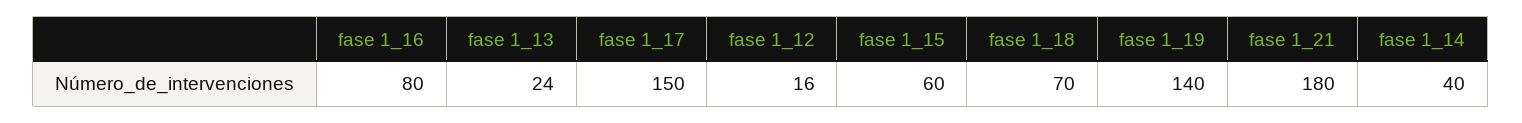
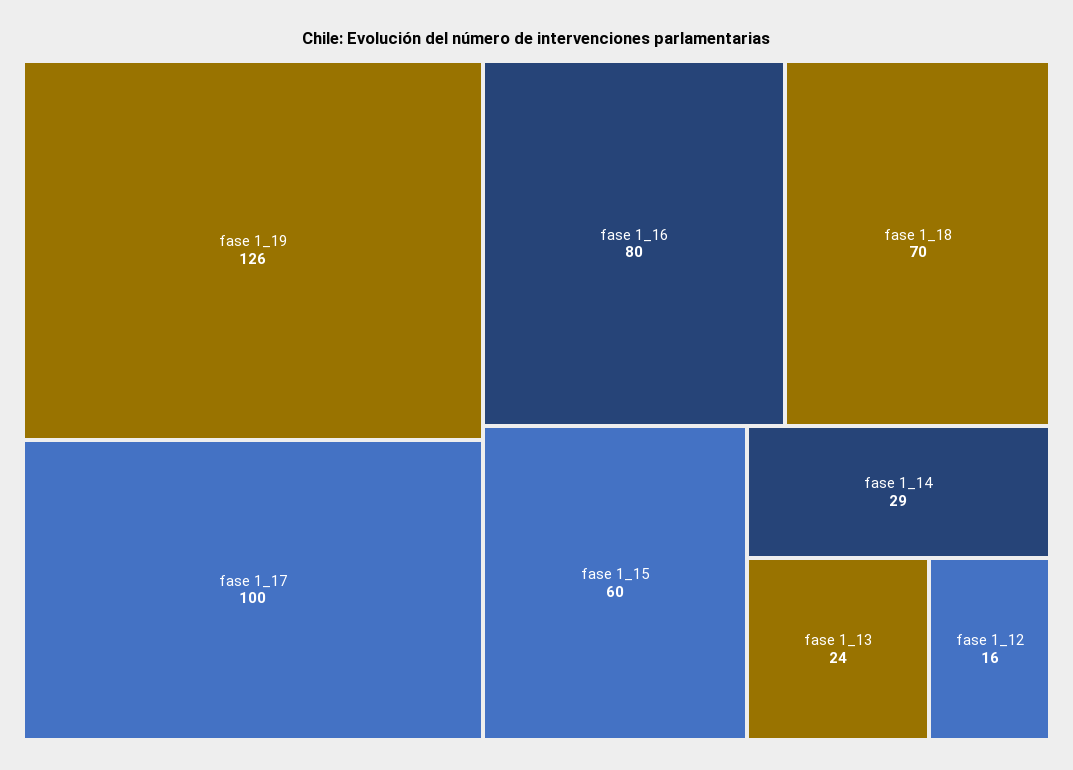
  {
    "fase 1_16": 80,
    "fase 1_13": 24,
-   "fase 1_17": 150,
+   "fase 1_17": 100,
    "fase 1_12": 16,
    "fase 1_15": 60,
    "fase 1_18": 70,
-   "fase 1_19": 140,
+   "fase 1_19": 126,
-   "fase 1_21": 180,
-   "fase 1_14": 40
+   "fase 1_14": 29
  }

